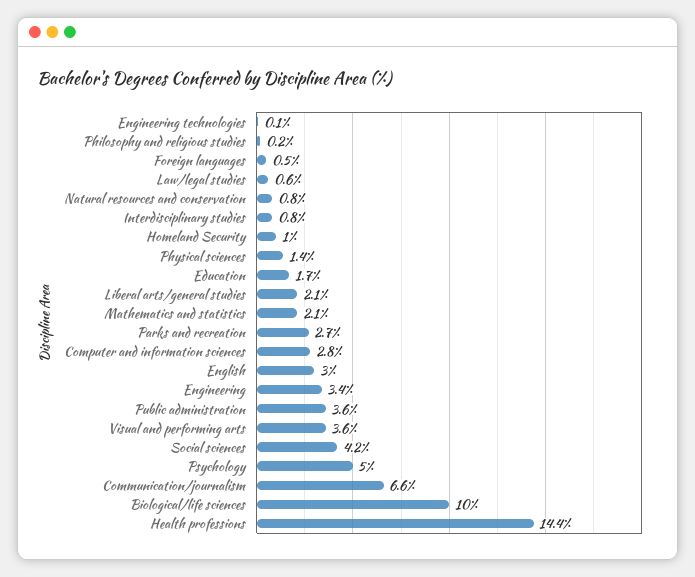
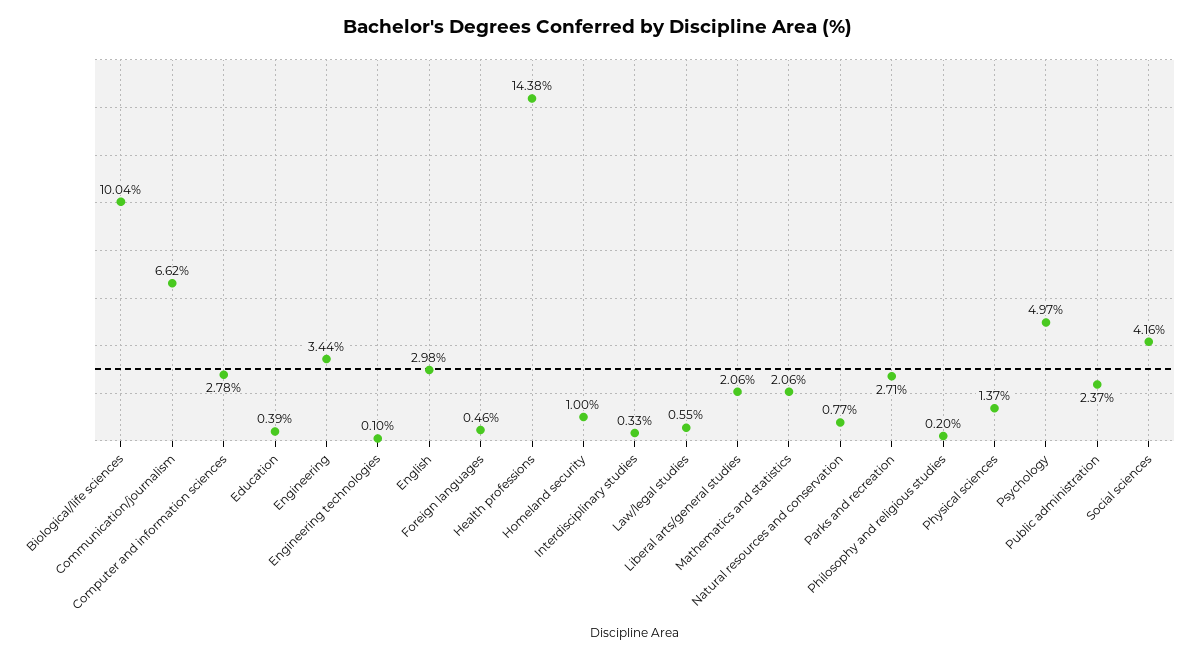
  {
    "Engineering technologies": 0.1,
    "Philosophy and religious studies": 0.2,
    "Foreign languages": 0.46,
    "Law/legal studies": 0.55,
    "Natural resources and conservation": 0.77,
-   "Interdisciplinary studies": 0.8,
+   "Interdisciplinary studies": 0.33,
    "Homeland Security": 1,
    "Physical sciences": 1.37,
-   "Education": 1.7,
+   "Education": 0.39,
    "Liberal arts/general studies": 2.06,
    "Mathematics and statistics": 2.06,
    "Parks and recreation": 2.71,
    "Computer and information sciences": 2.78,
    "English": 2.98,
    "Engineering": 3.44,
-   "Public administration": 3.6,
+   "Public administration": 2.37,
-   "Visual and performing arts": 3.6,
    "Social sciences": 4.16,
    "Psychology": 4.97,
    "Communication/journalism": 6.62,
    "Biological/life sciences": 10.04,
    "Health professions": 14.38
  }

